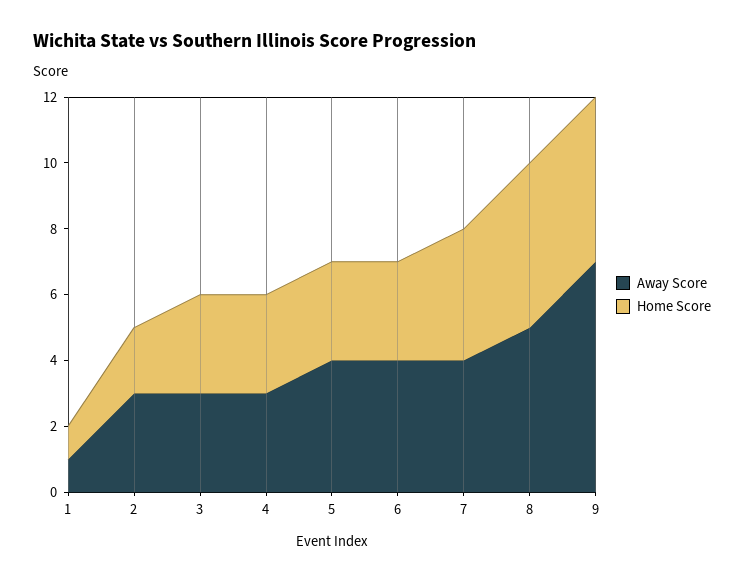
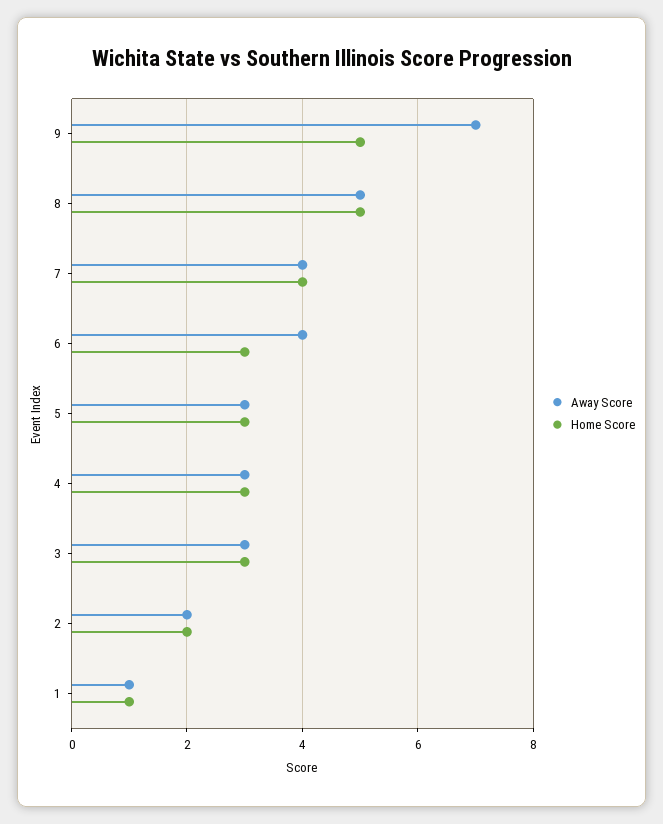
  {
    "Away Score": {
      "1": 1,
-     "2": 3,
+     "2": 2,
      "3": 3,
      "4": 3,
-     "5": 4,
+     "5": 3,
      "6": 4,
      "7": 4,
      "8": 5,
      "9": 7
    },
    "Home Score": {
      "1": 1,
      "2": 2,
      "3": 3,
      "4": 3,
      "5": 3,
      "6": 3,
      "7": 4,
      "8": 5,
      "9": 5
    }
  }

